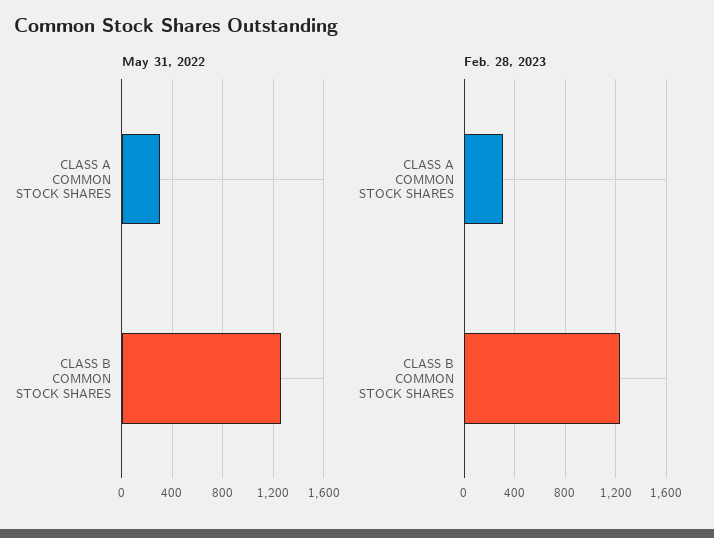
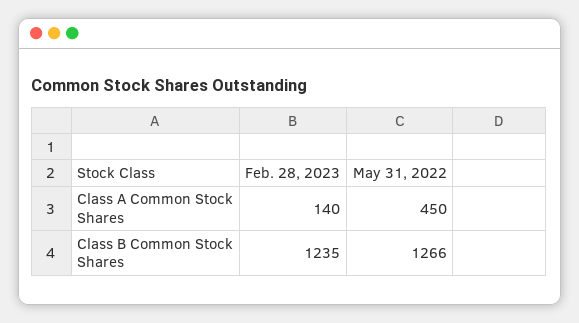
  {
    "May 31, 2022": {
-     "CLASS A COMMON STOCK SHARES": 300,
+     "CLASS A COMMON STOCK SHARES": 450,
      "CLASS B COMMON STOCK SHARES": 1266
    },
    "Feb. 28, 2023": {
-     "CLASS A COMMON STOCK SHARES": 300,
+     "CLASS A COMMON STOCK SHARES": 140,
      "CLASS B COMMON STOCK SHARES": 1235
    }
  }

